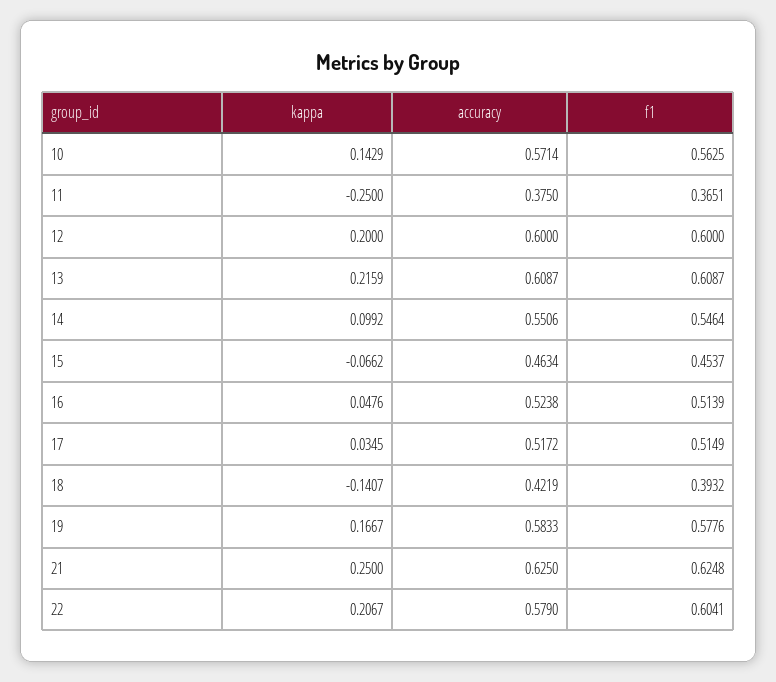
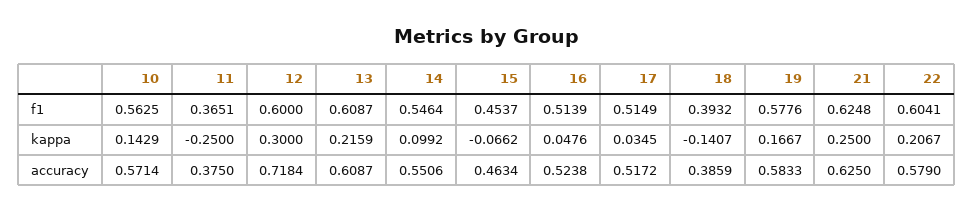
  {
    "kappa": {
      "10": 0.1429,
      "11": -0.25,
-     "12": 0.2,
+     "12": 0.3,
      "13": 0.2159,
      "14": 0.0992,
      "15": -0.0662,
      "16": 0.0476,
      "17": 0.0345,
      "18": -0.1407,
      "19": 0.1667,
      "21": 0.25,
      "22": 0.2067
    },
    "accuracy": {
      "10": 0.5714,
      "11": 0.375,
-     "12": 0.6,
+     "12": 0.7184,
      "13": 0.6087,
      "14": 0.5506,
      "15": 0.4634,
      "16": 0.5238,
      "17": 0.5172,
-     "18": 0.4219,
+     "18": 0.3859,
      "19": 0.5833,
      "21": 0.625,
      "22": 0.579
    },
    "f1": {
      "10": 0.5625,
      "11": 0.3651,
      "12": 0.6,
      "13": 0.6087,
      "14": 0.5464,
      "15": 0.4537,
      "16": 0.5139,
      "17": 0.5149,
      "18": 0.3932,
      "19": 0.5776,
      "21": 0.6248,
      "22": 0.6041
    }
  }

